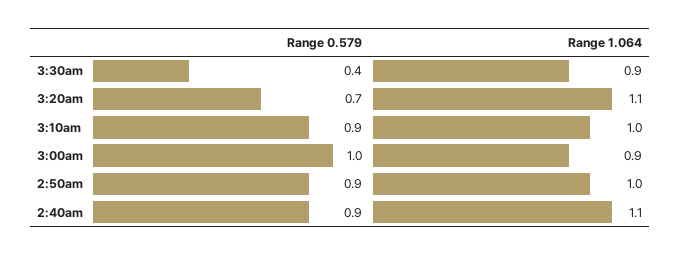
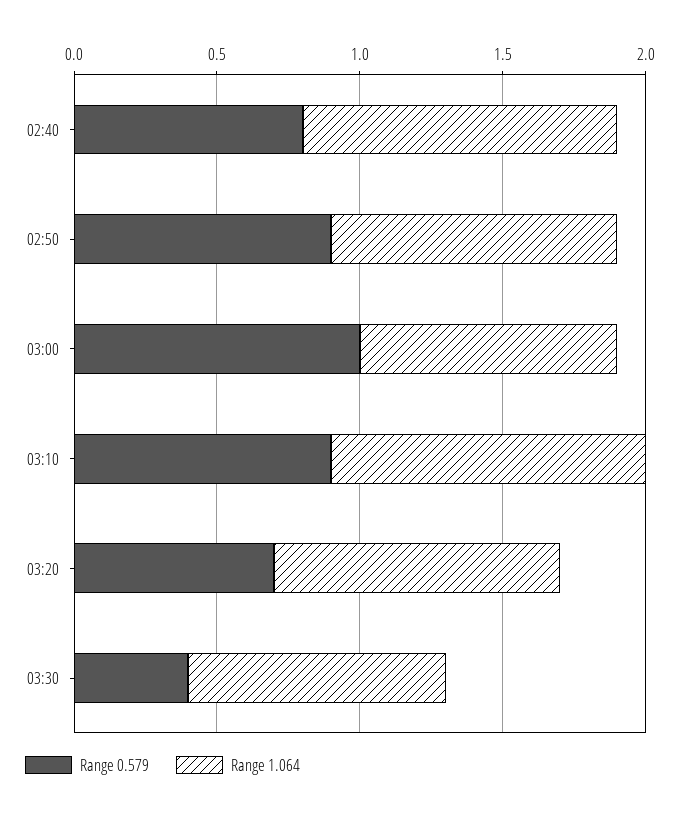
  {
    "Range 0.579": {
      "3:30am": 0.4,
      "3:20am": 0.7,
      "3:10am": 0.9,
      "3:00am": 1,
      "2:50am": 0.9,
-     "2:40am": 0.9
+     "2:40am": 0.8
    },
    "Range 1.064": {
      "3:30am": 0.9,
-     "3:20am": 1.1,
+     "3:20am": 1,
-     "3:10am": 1,
+     "3:10am": 1.1,
      "3:00am": 0.9,
      "2:50am": 1,
      "2:40am": 1.1
    }
  }

